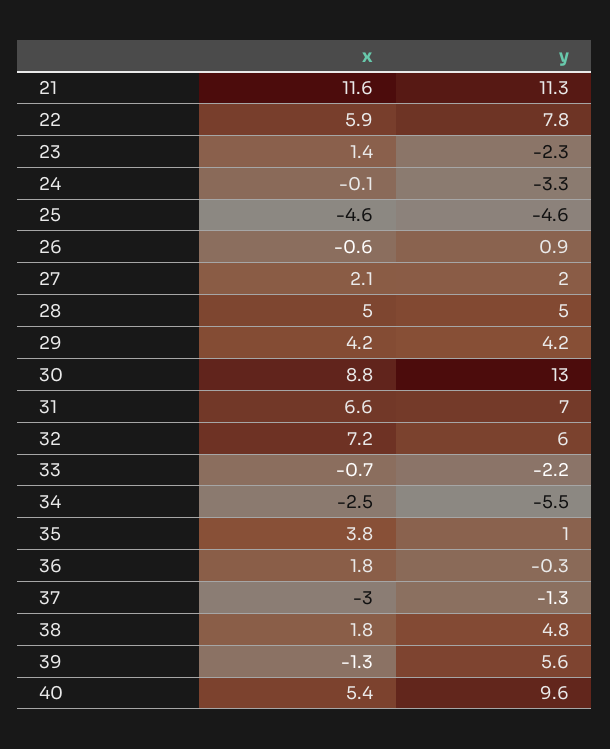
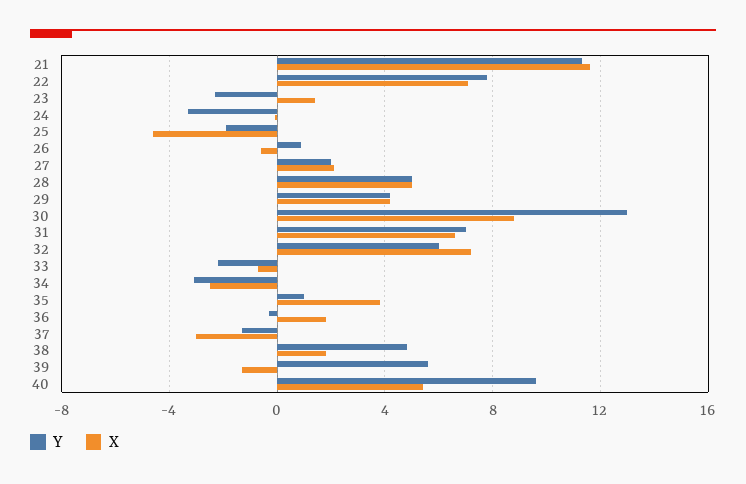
  {
    "x": {
      "21": 11.6,
-     "22": 5.9,
+     "22": 7,
      "23": 1.4,
      "24": -0.1,
      "25": -4.6,
      "26": -0.6,
      "27": 2.1,
      "28": 5,
      "29": 4.2,
      "30": 8.8,
      "31": 6.6,
      "32": 7.2,
      "33": -0.7,
      "34": -2.5,
      "35": 3.8,
      "36": 1.8,
      "37": -3,
      "38": 1.8,
      "39": -1.3,
      "40": 5.4
    },
    "y": {
      "21": 11.3,
      "22": 7.8,
      "23": -2.3,
      "24": -3.3,
-     "25": -4.6,
+     "25": -2,
      "26": 0.9,
      "27": 2,
      "28": 5,
      "29": 4.2,
      "30": 13,
      "31": 7,
      "32": 6,
      "33": -2.2,
-     "34": -5.5,
+     "34": -3,
      "35": 1,
      "36": -0.3,
      "37": -1.3,
      "38": 4.8,
      "39": 5.6,
      "40": 9.6
    }
  }

